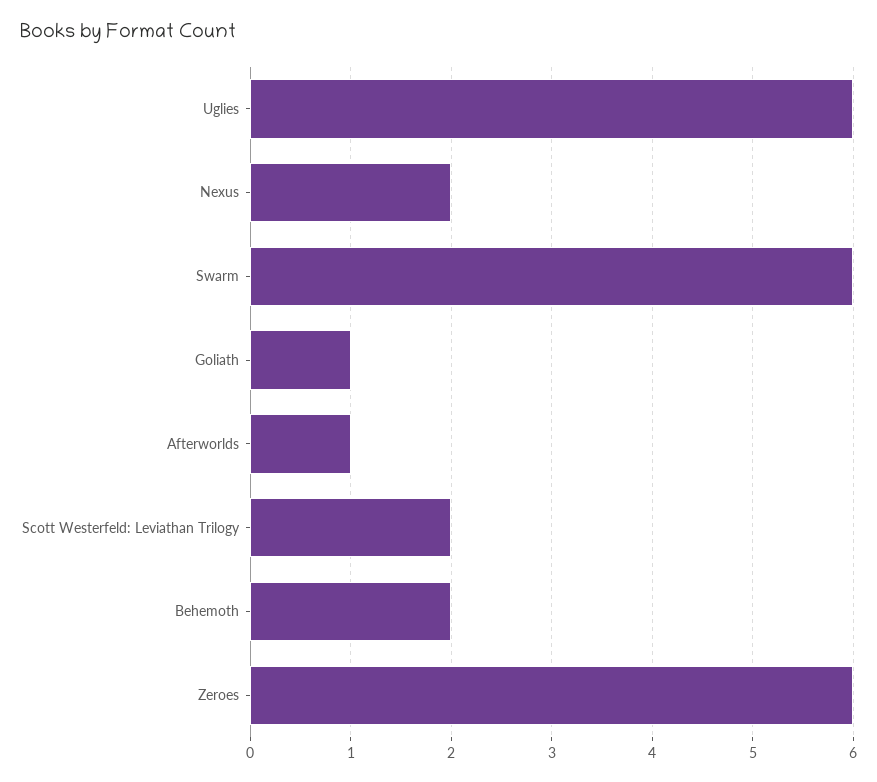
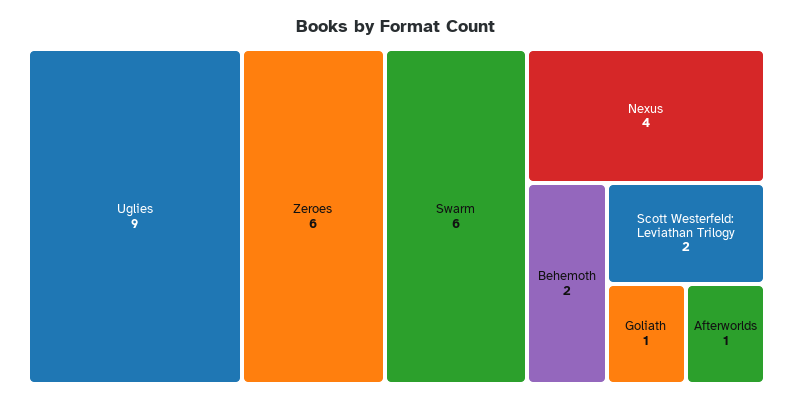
  {
-   "Uglies": 6,
+   "Uglies": 9,
-   "Nexus": 2,
+   "Nexus": 4,
    "Swarm": 6,
    "Goliath": 1,
    "Afterworlds": 1,
    "Scott Westerfeld: Leviathan Trilogy": 2,
    "Behemoth": 2,
    "Zeroes": 6
  }

